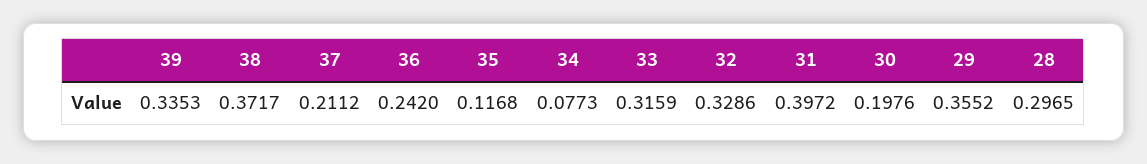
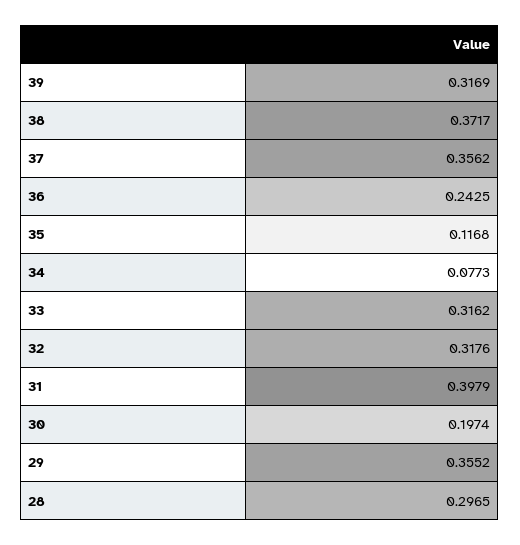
  {
-   "39": 0.3353,
+   "39": 0.3169,
    "38": 0.3717,
-   "37": 0.2112,
+   "37": 0.3562,
-   "36": 0.242,
+   "36": 0.2425,
    "35": 0.1168,
    "34": 0.0773,
-   "33": 0.3159,
+   "33": 0.3162,
-   "32": 0.3286,
+   "32": 0.3176,
-   "31": 0.3972,
+   "31": 0.3979,
-   "30": 0.1976,
+   "30": 0.1974,
    "29": 0.3552,
    "28": 0.2965
  }

